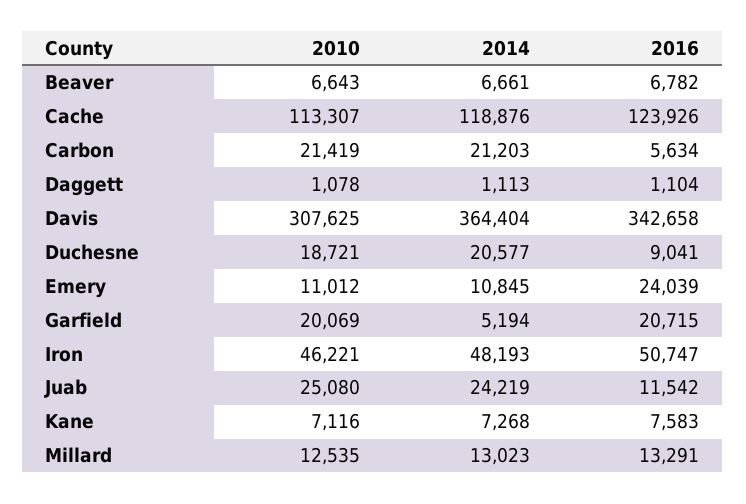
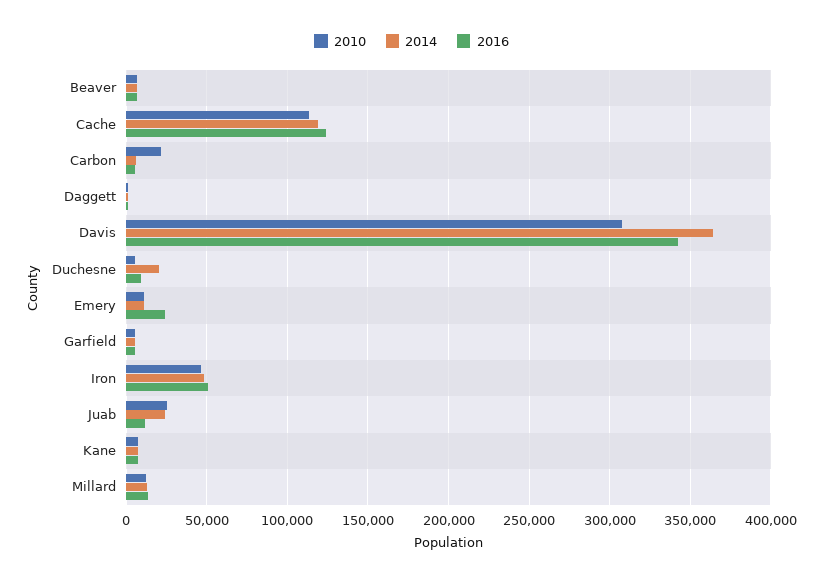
  {
    "2010": {
      "Beaver": 6643,
      "Cache": 113307,
      "Carbon": 21419,
      "Daggett": 1078,
      "Davis": 307625,
-     "Duchesne": 18721,
+     "Duchesne": 5000,
      "Emery": 11012,
-     "Garfield": 20069,
+     "Garfield": 5000,
      "Iron": 46221,
      "Juab": 25080,
      "Kane": 7116,
      "Millard": 12535
    },
    "2014": {
      "Beaver": 6661,
      "Cache": 118876,
-     "Carbon": 21203,
+     "Carbon": 5000,
      "Daggett": 1113,
      "Davis": 364404,
      "Duchesne": 20577,
      "Emery": 10845,
      "Garfield": 5194,
      "Iron": 48193,
      "Juab": 24219,
      "Kane": 7268,
      "Millard": 13023
    },
    "2016": {
      "Beaver": 6782,
      "Cache": 123926,
      "Carbon": 5634,
      "Daggett": 1104,
      "Davis": 342658,
      "Duchesne": 9041,
      "Emery": 24039,
-     "Garfield": 20715,
+     "Garfield": 5000,
      "Iron": 50747,
      "Juab": 11542,
      "Kane": 7583,
      "Millard": 13291
    }
  }

